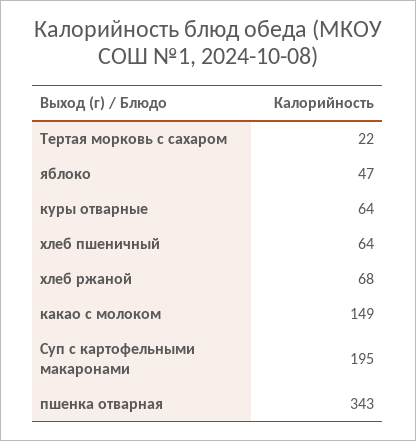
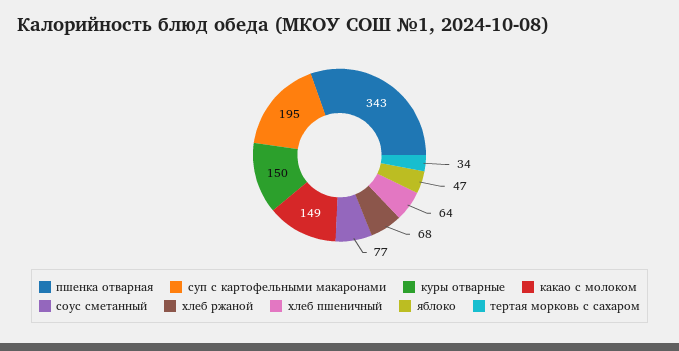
  {
-   "Тертая морковь с сахаром": 22,
+   "Тертая морковь с сахаром": 34,
    "яблоко": 47,
-   "куры отварные": 64,
+   "куры отварные": 150,
    "хлеб пшеничный": 64,
    "хлеб ржаной": 68,
    "какао с молоком": 149,
    "Суп с картофельными макаронами": 195,
-   "пшенка отварная": 343
+   "пшенка отварная": 343,
+   "соус сметанный": 77
  }

